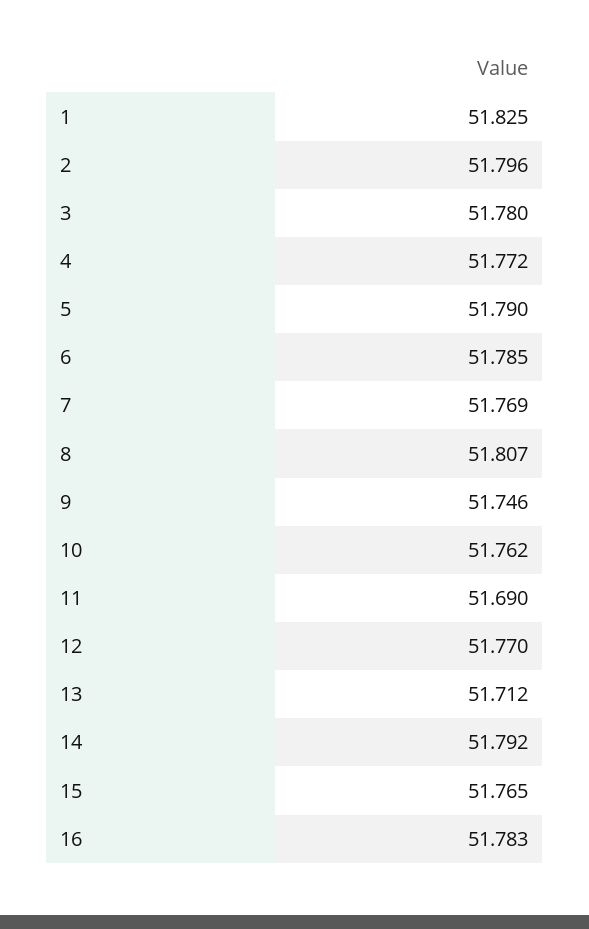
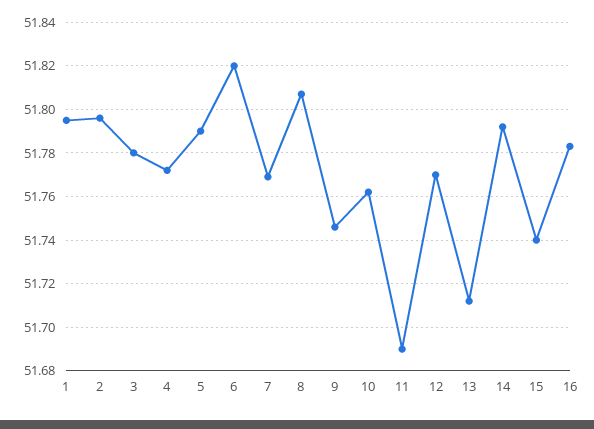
  {
-   "1": 51.825,
+   "1": 51.795,
    "2": 51.796,
    "3": 51.78,
    "4": 51.772,
    "5": 51.79,
-   "6": 51.785,
+   "6": 51.82,
    "7": 51.769,
    "8": 51.807,
    "9": 51.746,
    "10": 51.762,
    "11": 51.69,
    "12": 51.77,
    "13": 51.712,
    "14": 51.792,
-   "15": 51.765,
+   "15": 51.74,
    "16": 51.783
  }

